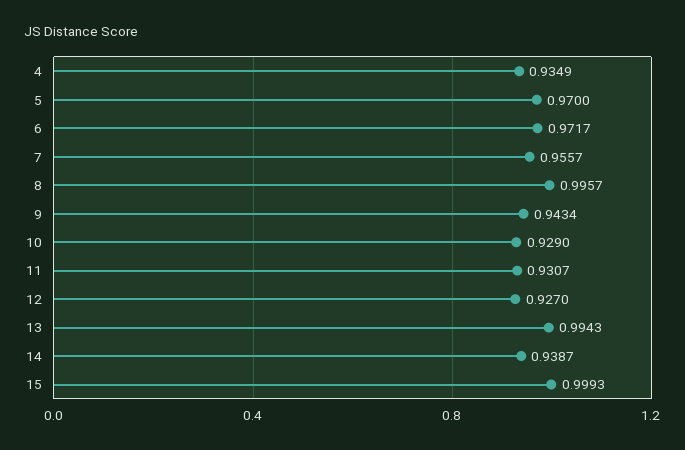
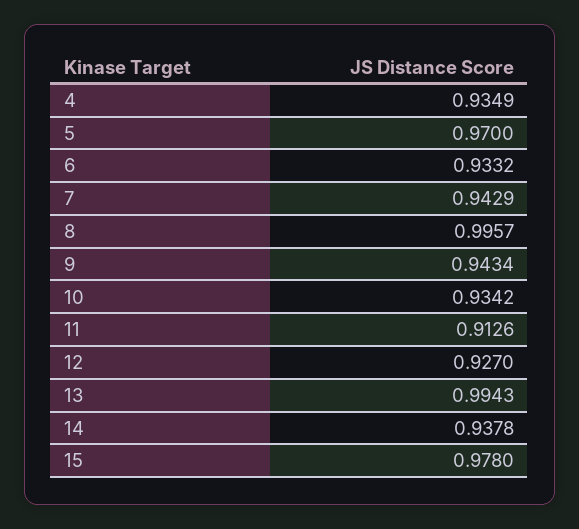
  {
    "4": 0.9349,
    "5": 0.97,
-   "6": 0.9717,
+   "6": 0.9332,
-   "7": 0.9557,
+   "7": 0.9429,
    "8": 0.9957,
    "9": 0.9434,
-   "10": 0.929,
+   "10": 0.9342,
-   "11": 0.9307,
+   "11": 0.9126,
    "12": 0.927,
    "13": 0.9943,
-   "14": 0.9387,
+   "14": 0.9378,
-   "15": 0.9993
+   "15": 0.978
  }

